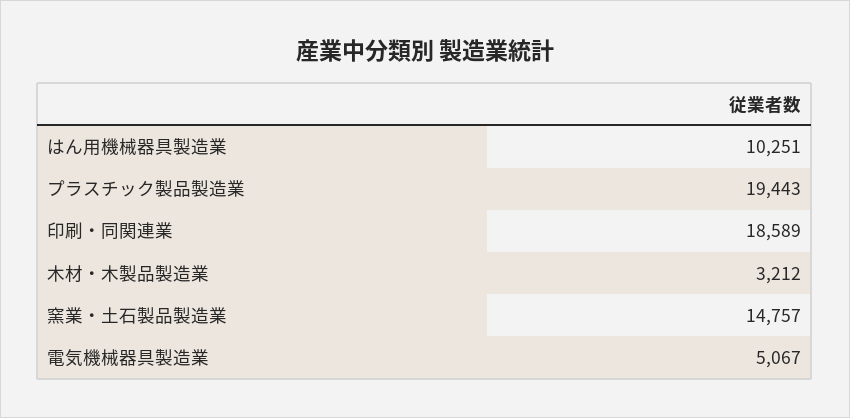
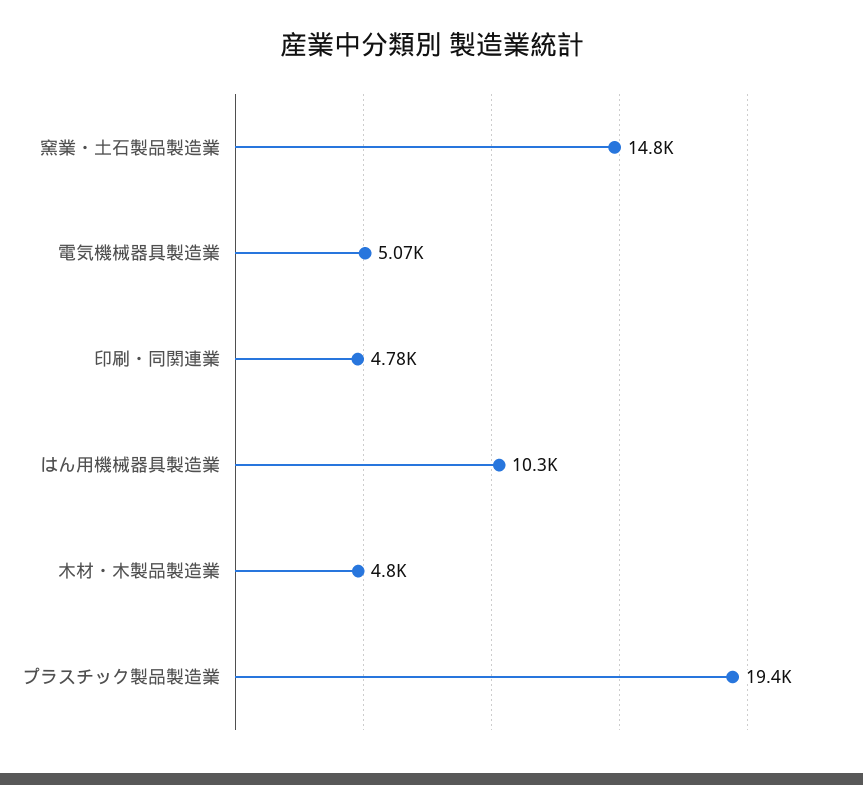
  {
    "はん用機械器具製造業": 10251,
    "プラスチック製品製造業": 19443,
-   "印刷・同関連業": 18589,
+   "印刷・同関連業": 4780,
-   "木材・木製品製造業": 3212,
+   "木材・木製品製造業": 4800,
    "窯業・土石製品製造業": 14757,
    "電気機械器具製造業": 5067
  }

